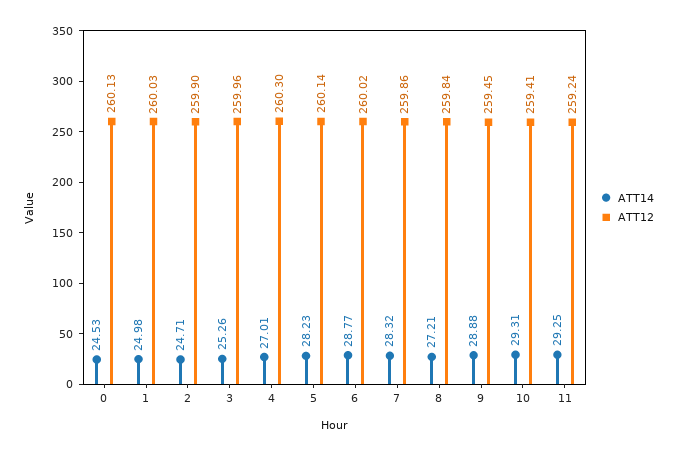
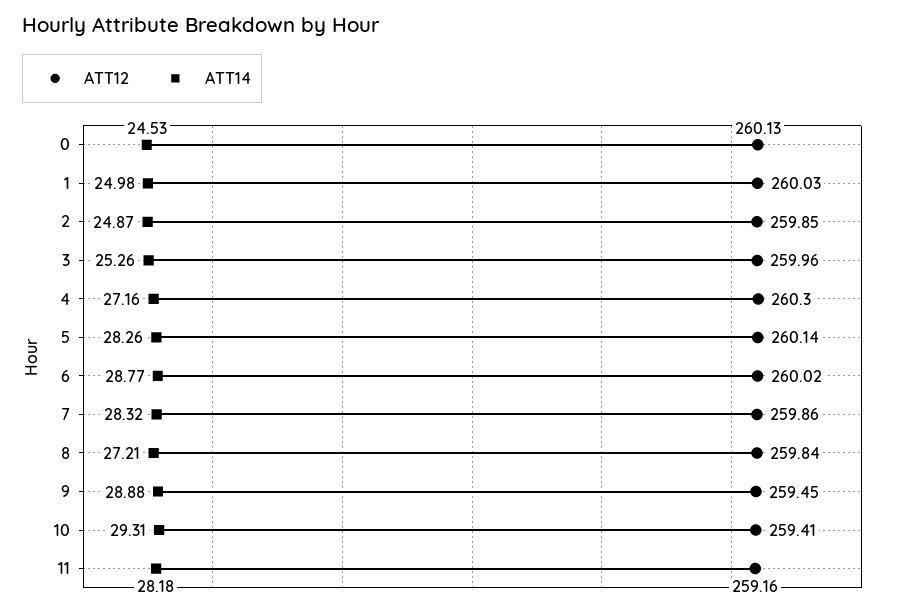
  {
    "ATT14": {
      "0": 24.53,
      "1": 24.98,
-     "2": 24.71,
+     "2": 24.87,
      "3": 25.26,
-     "4": 27.01,
+     "4": 27.16,
-     "5": 28.23,
+     "5": 28.26,
      "6": 28.77,
      "7": 28.32,
      "8": 27.21,
      "9": 28.88,
      "10": 29.31,
-     "11": 29.25
+     "11": 28.18
    },
    "ATT12": {
      "0": 260.13,
      "1": 260.03,
-     "2": 259.9,
+     "2": 259.85,
      "3": 259.96,
      "4": 260.3,
      "5": 260.14,
      "6": 260.02,
      "7": 259.86,
      "8": 259.84,
      "9": 259.45,
      "10": 259.41,
-     "11": 259.24
+     "11": 259.16
    }
  }

